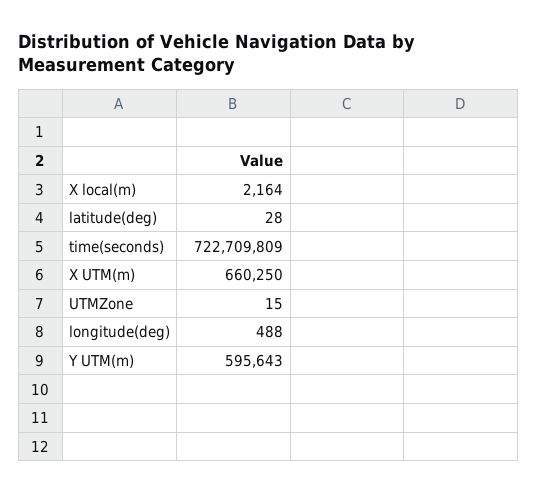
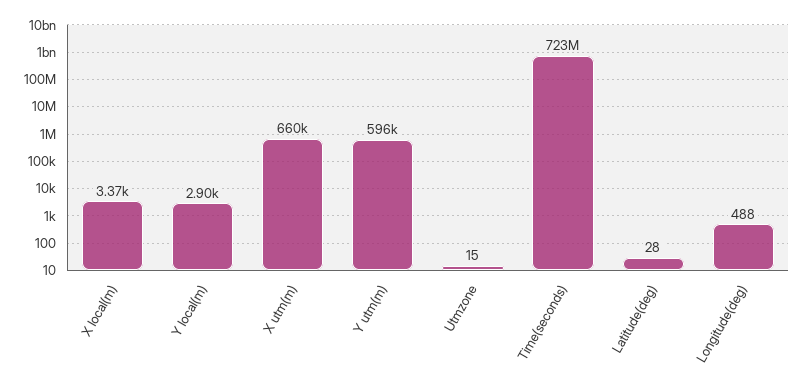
  {
-   "X local(m)": 2164,
+   "X local(m)": 3370,
    "latitude(deg)": 28,
    "time(seconds)": 722709809,
    "X UTM(m)": 660250,
    "UTMZone": 15,
    "longitude(deg)": 488,
-   "Y UTM(m)": 595643
+   "Y UTM(m)": 595643,
+   "Y local(m)": 2900
  }

